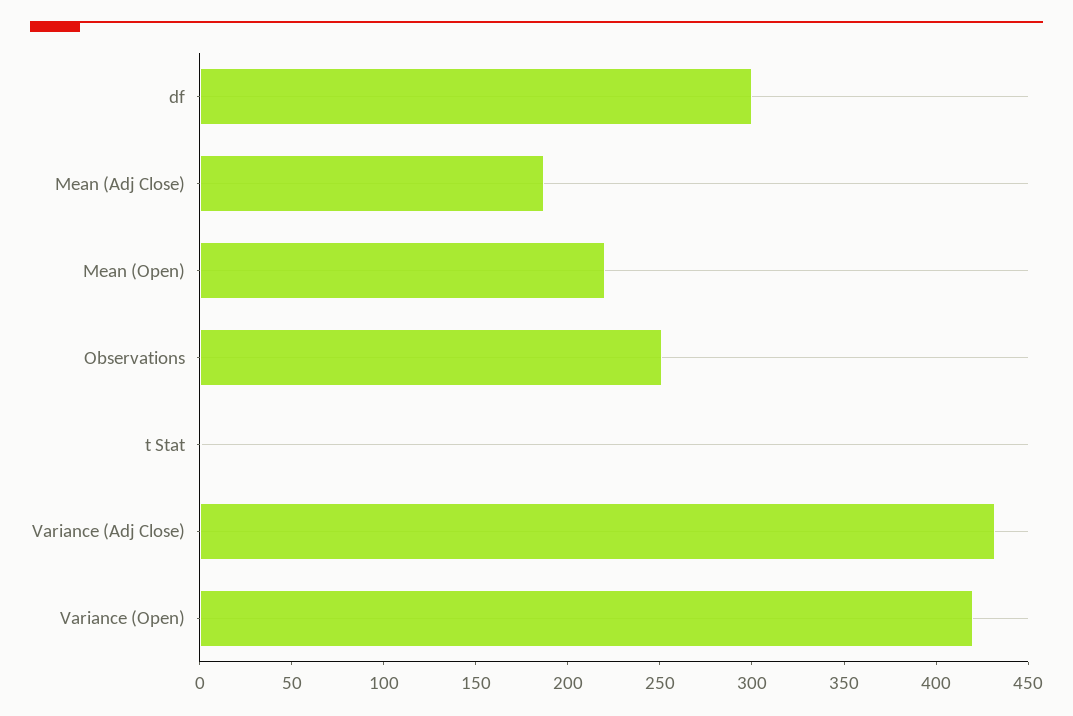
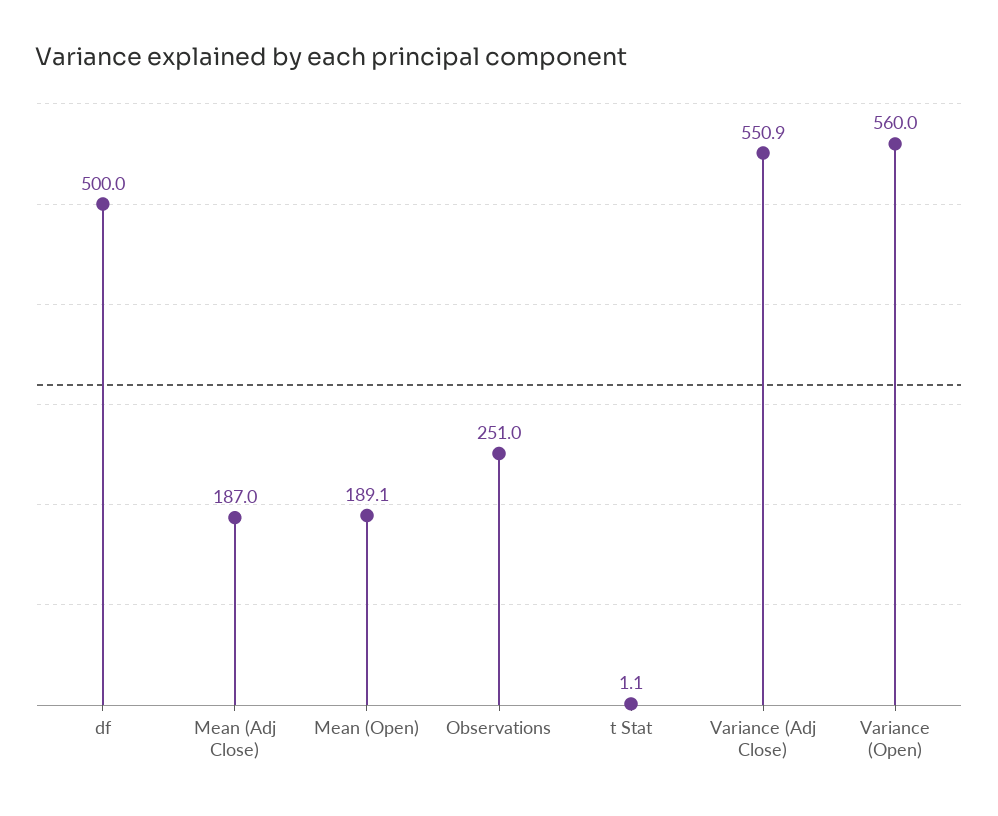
  {
-   "df": 300,
+   "df": 500,
    "Mean (Adj Close)": 187,
-   "Mean (Open)": 220,
+   "Mean (Open)": 189.1,
    "Observations": 251,
    "t Stat": 1.1,
-   "Variance (Adj Close)": 430,
+   "Variance (Adj Close)": 550.9,
-   "Variance (Open)": 420
+   "Variance (Open)": 560
  }

